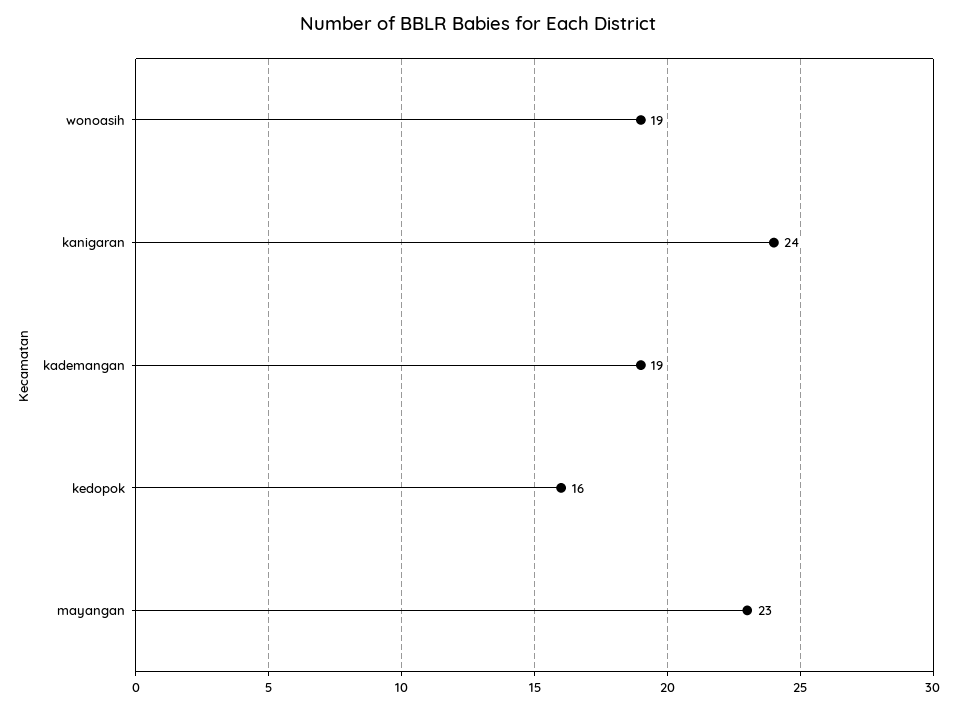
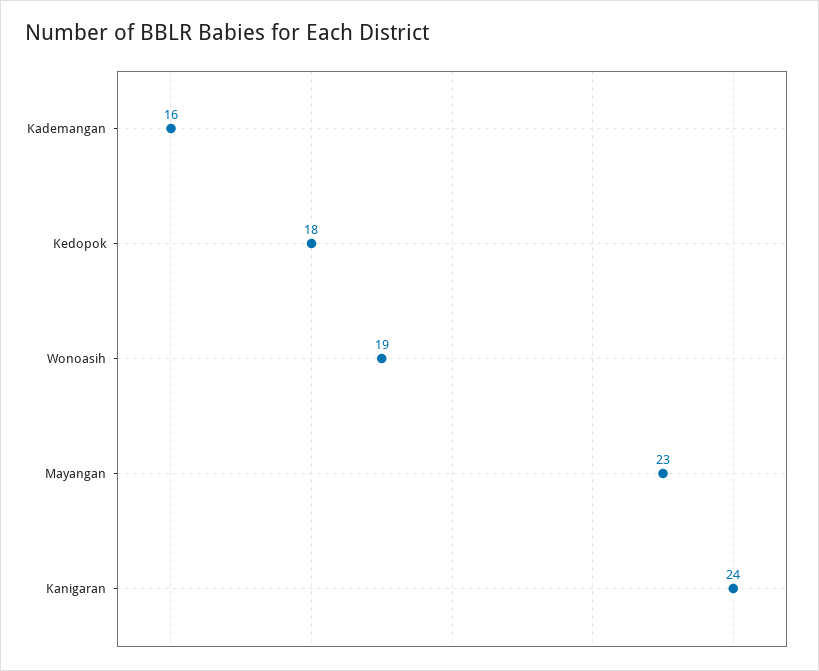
  {
    "wonoasih": 19,
    "kanigaran": 24,
-   "kademangan": 19,
+   "kademangan": 16,
-   "kedopok": 16,
+   "kedopok": 18,
    "mayangan": 23
  }

